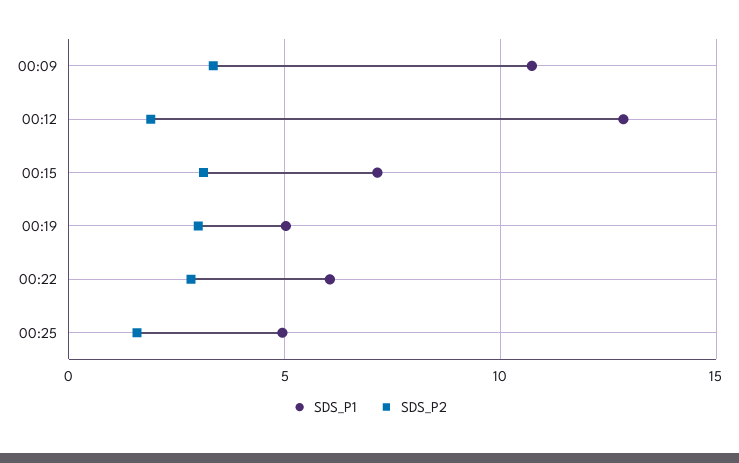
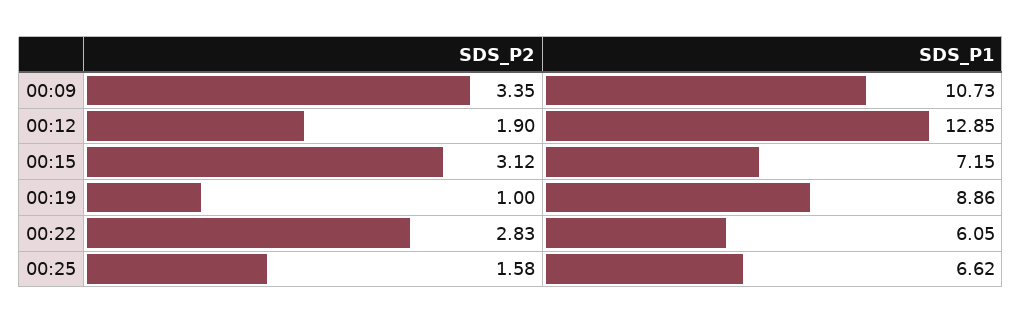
  {
    "SDS_P1": {
      "00:09": 10.73,
      "00:12": 12.85,
      "00:15": 7.15,
-     "00:19": 5,
+     "00:19": 8.86,
      "00:22": 6.05,
-     "00:25": 5
+     "00:25": 6.62
    },
    "SDS_P2": {
      "00:09": 3.35,
      "00:12": 1.9,
      "00:15": 3.12,
-     "00:19": 3,
+     "00:19": 1,
      "00:22": 2.83,
      "00:25": 1.58
    }
  }

